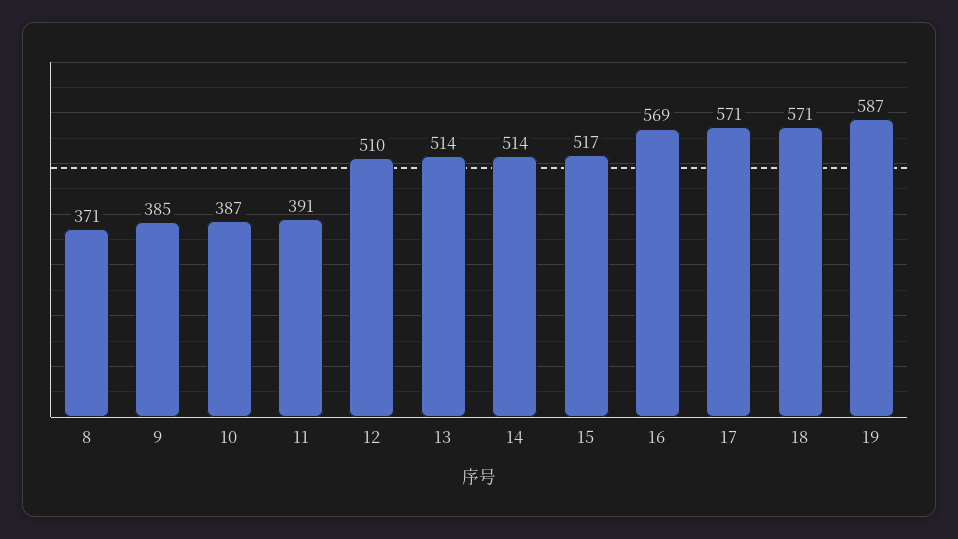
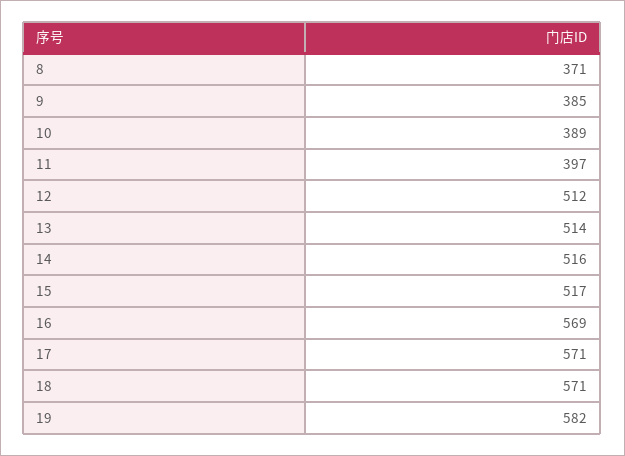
  {
    "8": 371,
    "9": 385,
-   "10": 387,
+   "10": 389,
-   "11": 391,
+   "11": 397,
-   "12": 510,
+   "12": 512,
    "13": 514,
-   "14": 514,
+   "14": 516,
    "15": 517,
    "16": 569,
    "17": 571,
    "18": 571,
-   "19": 587
+   "19": 582
  }

